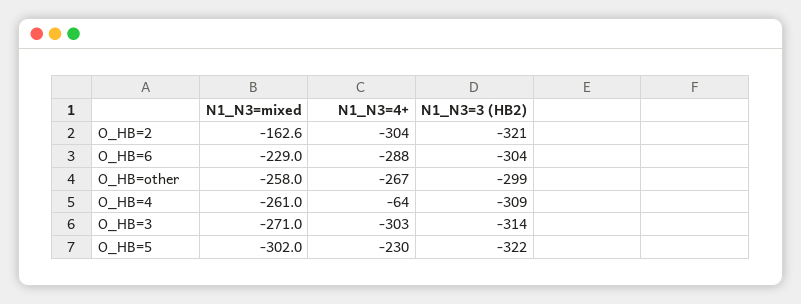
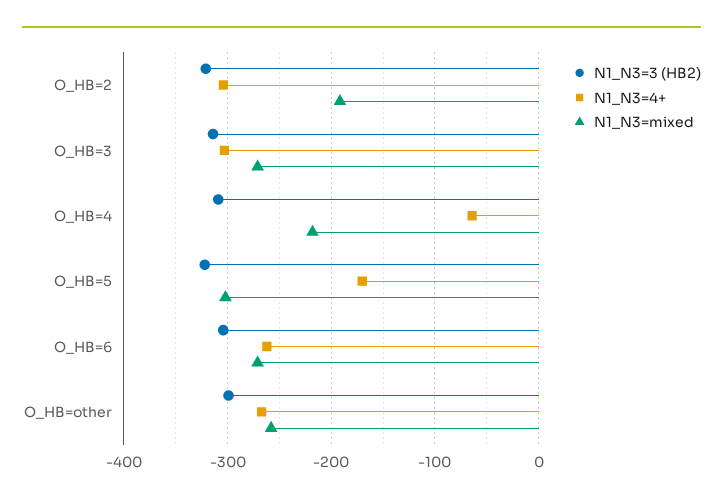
  {
    "N1_N3=mixed": {
-     "O_HB=2": -162.6,
+     "O_HB=2": -190,
-     "O_HB=6": -229,
+     "O_HB=6": -270,
      "O_HB=other": -258,
-     "O_HB=4": -261,
+     "O_HB=4": -220,
      "O_HB=3": -271,
      "O_HB=5": -302
    },
    "N1_N3=4+": {
      "O_HB=2": -304,
-     "O_HB=6": -288,
+     "O_HB=6": -260,
      "O_HB=other": -267,
      "O_HB=4": -64,
      "O_HB=3": -303,
-     "O_HB=5": -230
+     "O_HB=5": -170
    },
    "N1_N3=3 (HB2)": {
      "O_HB=2": -321,
      "O_HB=6": -304,
      "O_HB=other": -299,
      "O_HB=4": -309,
      "O_HB=3": -314,
      "O_HB=5": -322
    }
  }

